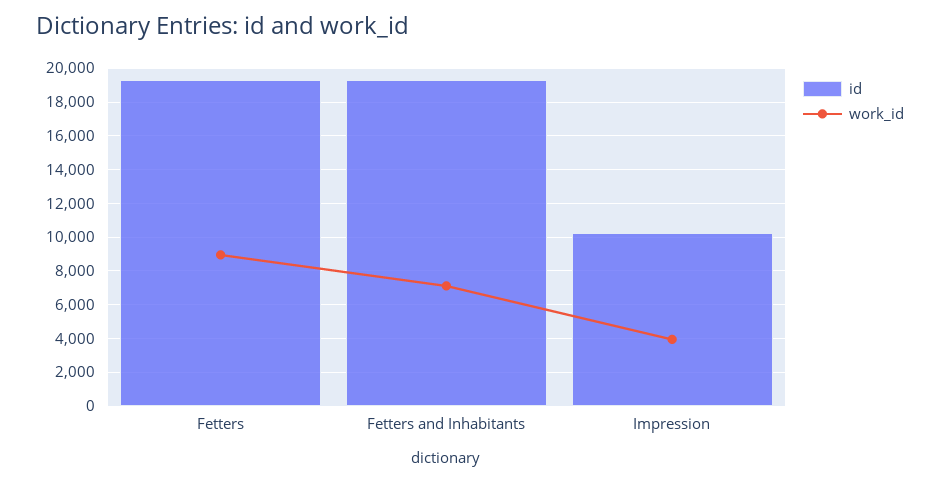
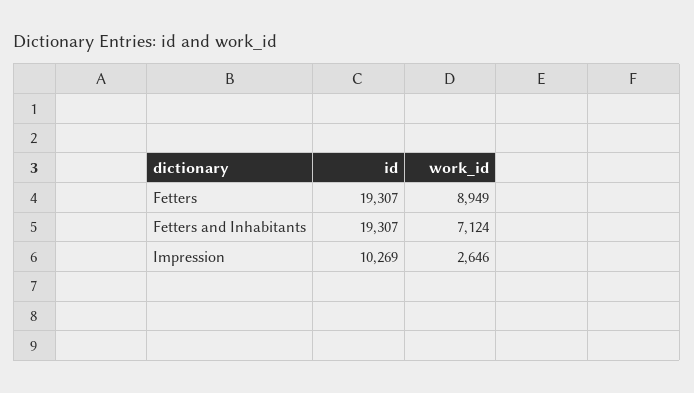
  {
    "id": {
      "Fetters": 19307,
      "Fetters and Inhabitants": 19307,
      "Impression": 10269
    },
    "work_id": {
      "Fetters": 8949,
      "Fetters and Inhabitants": 7124,
-     "Impression": 4000
+     "Impression": 2646
    }
  }

